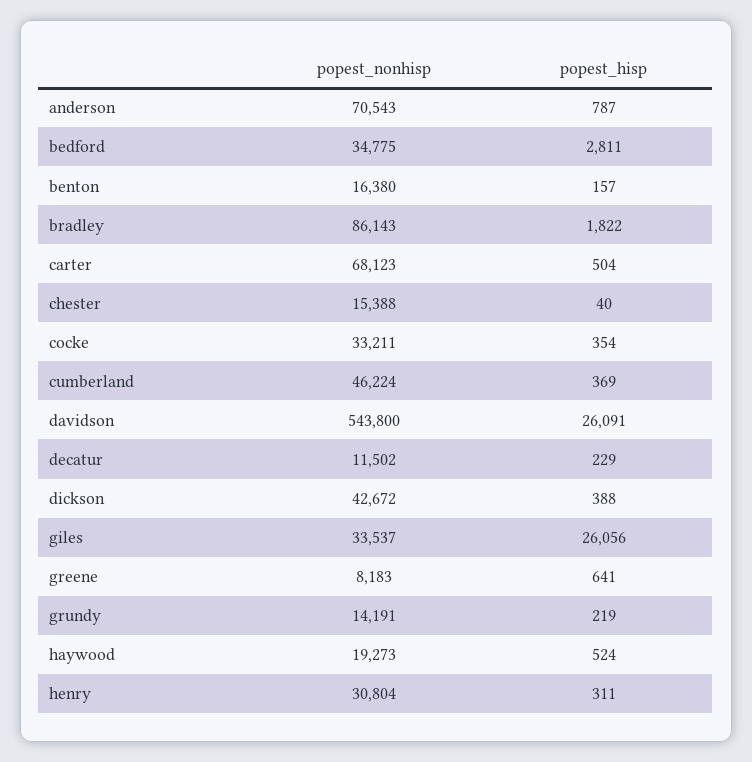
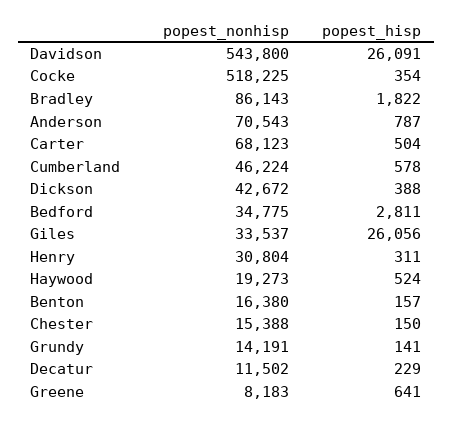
  {
    "popest_nonhisp": {
      "anderson": 70543,
      "bedford": 34775,
      "benton": 16380,
      "bradley": 86143,
      "carter": 68123,
      "chester": 15388,
-     "cocke": 33211,
+     "cocke": 518225,
      "cumberland": 46224,
      "davidson": 543800,
      "decatur": 11502,
      "dickson": 42672,
      "giles": 33537,
      "greene": 8183,
      "grundy": 14191,
      "haywood": 19273,
      "henry": 30804
    },
    "popest_hisp": {
      "anderson": 787,
      "bedford": 2811,
      "benton": 157,
      "bradley": 1822,
      "carter": 504,
-     "chester": 40,
+     "chester": 150,
      "cocke": 354,
-     "cumberland": 369,
+     "cumberland": 578,
      "davidson": 26091,
      "decatur": 229,
      "dickson": 388,
      "giles": 26056,
      "greene": 641,
-     "grundy": 219,
+     "grundy": 141,
      "haywood": 524,
      "henry": 311
    }
  }

